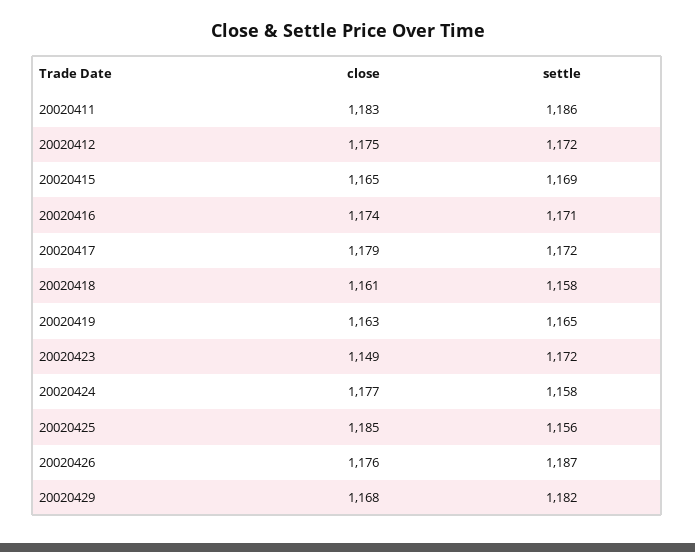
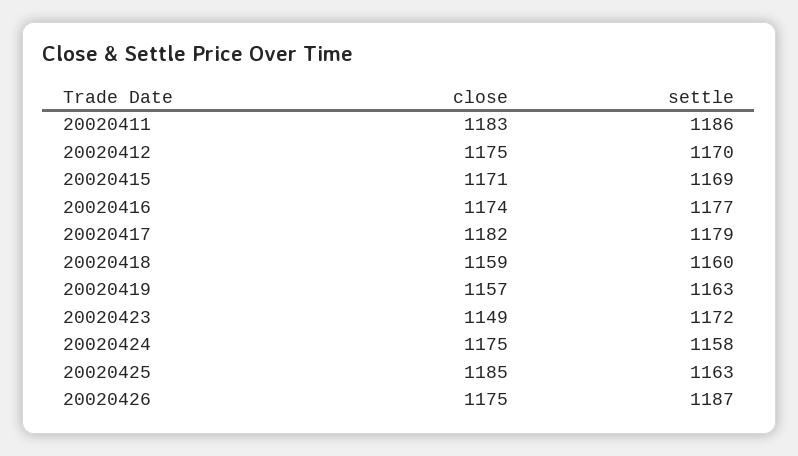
  {
    "close": {
      "20020411": 1183,
      "20020412": 1175,
-     "20020415": 1165,
+     "20020415": 1171,
      "20020416": 1174,
-     "20020417": 1179,
+     "20020417": 1182,
-     "20020418": 1161,
+     "20020418": 1159,
-     "20020419": 1163,
+     "20020419": 1157,
      "20020423": 1149,
-     "20020424": 1177,
+     "20020424": 1175,
      "20020425": 1185,
-     "20020426": 1176,
+     "20020426": 1175
-     "20020429": 1168
    },
    "settle": {
      "20020411": 1186,
-     "20020412": 1172,
+     "20020412": 1170,
      "20020415": 1169,
-     "20020416": 1171,
+     "20020416": 1177,
-     "20020417": 1172,
+     "20020417": 1179,
-     "20020418": 1158,
+     "20020418": 1160,
-     "20020419": 1165,
+     "20020419": 1163,
      "20020423": 1172,
      "20020424": 1158,
-     "20020425": 1156,
+     "20020425": 1163,
-     "20020426": 1187,
+     "20020426": 1187
-     "20020429": 1182
    }
  }

